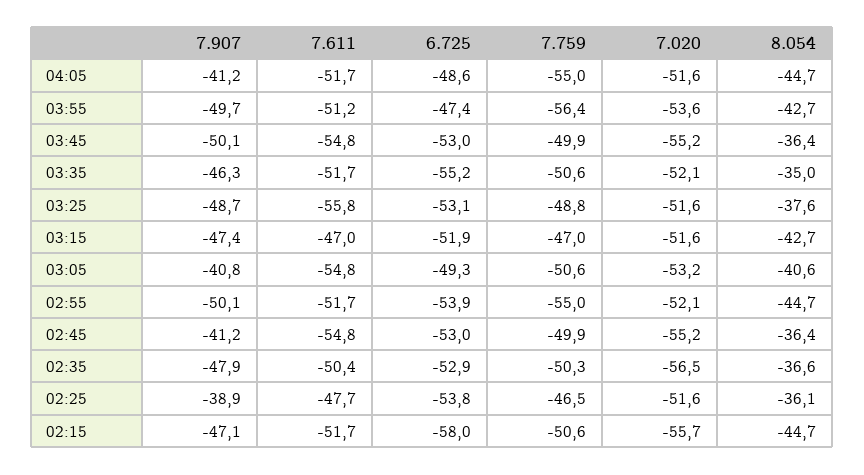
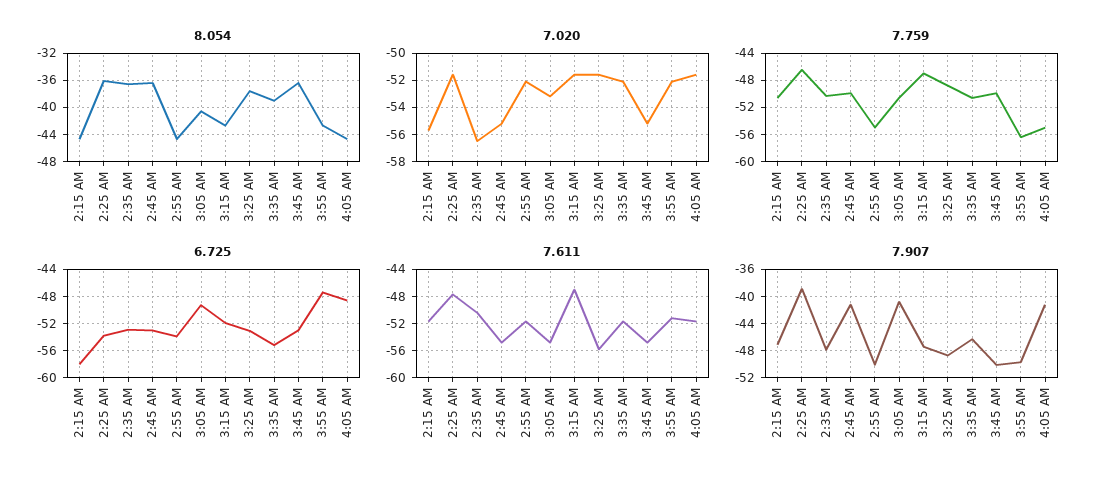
  {
    "7.907": {
      "04:05": -41.2,
      "03:55": -49.7,
      "03:45": -50.1,
      "03:35": -46.3,
      "03:25": -48.7,
      "03:15": -47.4,
      "03:05": -40.8,
      "02:55": -50.1,
      "02:45": -41.2,
      "02:35": -47.9,
      "02:25": -38.9,
      "02:15": -47.1
    },
    "7.611": {
      "04:05": -51.7,
      "03:55": -51.2,
      "03:45": -54.8,
      "03:35": -51.7,
      "03:25": -55.8,
      "03:15": -47,
      "03:05": -54.8,
      "02:55": -51.7,
      "02:45": -54.8,
      "02:35": -50.4,
      "02:25": -47.7,
      "02:15": -51.7
    },
    "6.725": {
      "04:05": -48.6,
      "03:55": -47.4,
      "03:45": -53,
      "03:35": -55.2,
      "03:25": -53.1,
      "03:15": -51.9,
      "03:05": -49.3,
      "02:55": -53.9,
      "02:45": -53,
      "02:35": -52.9,
      "02:25": -53.8,
      "02:15": -58
    },
    "7.759": {
      "04:05": -55,
      "03:55": -56.4,
      "03:45": -49.9,
      "03:35": -50.6,
      "03:25": -48.8,
      "03:15": -47,
      "03:05": -50.6,
      "02:55": -55,
      "02:45": -49.9,
      "02:35": -50.3,
      "02:25": -46.5,
      "02:15": -50.6
    },
    "7.020": {
      "04:05": -51.6,
-     "03:55": -53.6,
+     "03:55": -52,
      "03:45": -55.2,
      "03:35": -52.1,
      "03:25": -51.6,
      "03:15": -51.6,
      "03:05": -53.2,
      "02:55": -52.1,
      "02:45": -55.2,
      "02:35": -56.5,
      "02:25": -51.6,
      "02:15": -55.7
    },
    "8.054": {
      "04:05": -44.7,
      "03:55": -42.7,
      "03:45": -36.4,
-     "03:35": -35,
+     "03:35": -39,
      "03:25": -37.6,
      "03:15": -42.7,
      "03:05": -40.6,
      "02:55": -44.7,
      "02:45": -36.4,
      "02:35": -36.6,
      "02:25": -36.1,
      "02:15": -44.7
    }
  }

